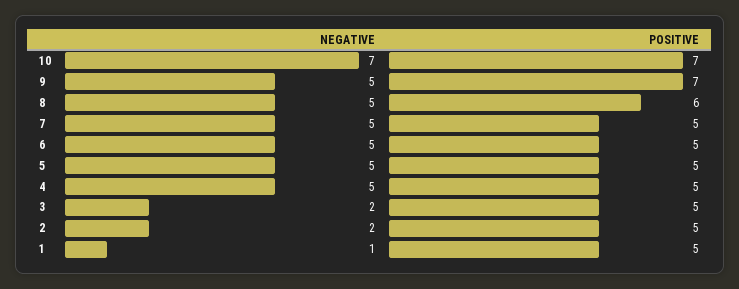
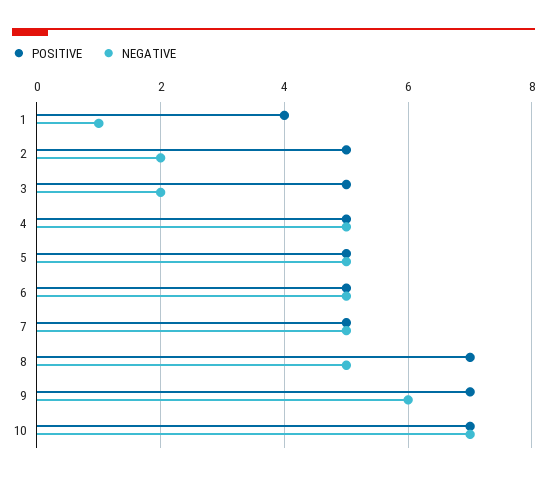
  {
    "NEGATIVE": {
      "10": 7,
-     "9": 5,
+     "9": 6,
      "8": 5,
      "7": 5,
      "6": 5,
      "5": 5,
      "4": 5,
      "3": 2,
      "2": 2,
      "1": 1
    },
    "POSITIVE": {
      "10": 7,
      "9": 7,
-     "8": 6,
+     "8": 7,
      "7": 5,
      "6": 5,
      "5": 5,
      "4": 5,
      "3": 5,
      "2": 5,
-     "1": 5
+     "1": 4
    }
  }

